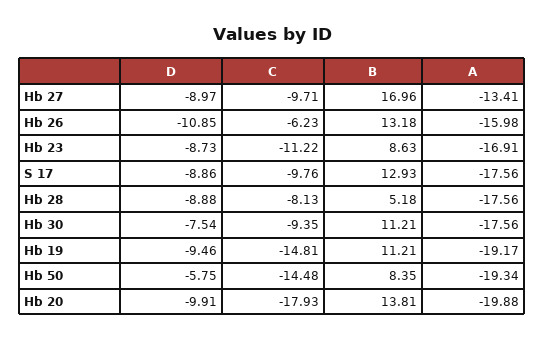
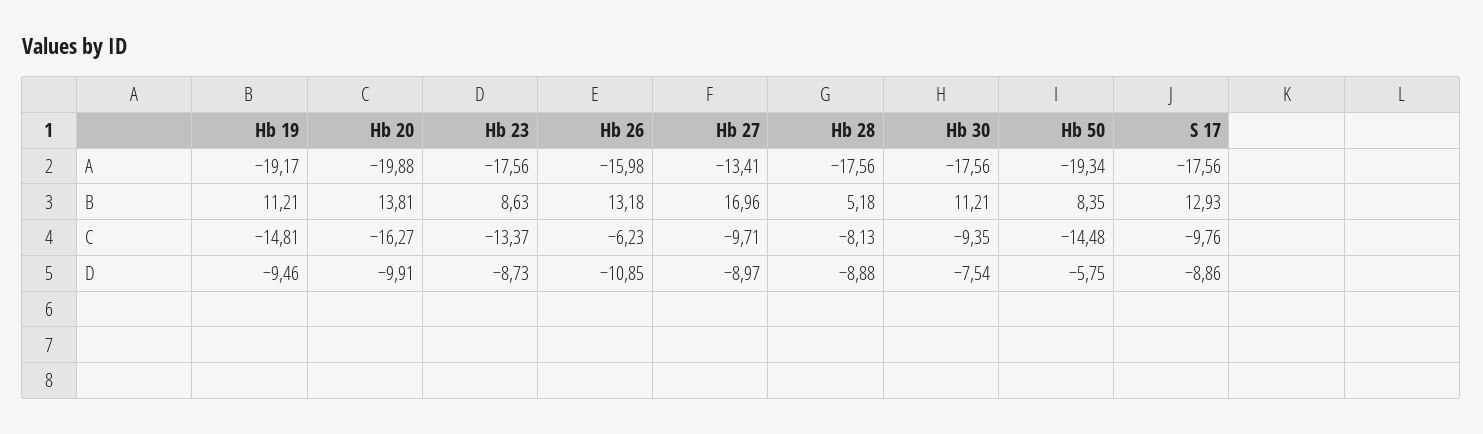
  {
    "D": {
      "Hb 27": -8.97,
      "Hb 26": -10.85,
      "Hb 23": -8.73,
      "S 17": -8.86,
      "Hb 28": -8.88,
      "Hb 30": -7.54,
      "Hb 19": -9.46,
      "Hb 50": -5.75,
      "Hb 20": -9.91
    },
    "C": {
      "Hb 27": -9.71,
      "Hb 26": -6.23,
-     "Hb 23": -11.22,
+     "Hb 23": -13.37,
      "S 17": -9.76,
      "Hb 28": -8.13,
      "Hb 30": -9.35,
      "Hb 19": -14.81,
      "Hb 50": -14.48,
-     "Hb 20": -17.93
+     "Hb 20": -16.27
    },
    "B": {
      "Hb 27": 16.96,
      "Hb 26": 13.18,
      "Hb 23": 8.63,
      "S 17": 12.93,
      "Hb 28": 5.18,
      "Hb 30": 11.21,
      "Hb 19": 11.21,
      "Hb 50": 8.35,
      "Hb 20": 13.81
    },
    "A": {
      "Hb 27": -13.41,
      "Hb 26": -15.98,
-     "Hb 23": -16.91,
+     "Hb 23": -17.56,
      "S 17": -17.56,
      "Hb 28": -17.56,
      "Hb 30": -17.56,
      "Hb 19": -19.17,
      "Hb 50": -19.34,
      "Hb 20": -19.88
    }
  }

